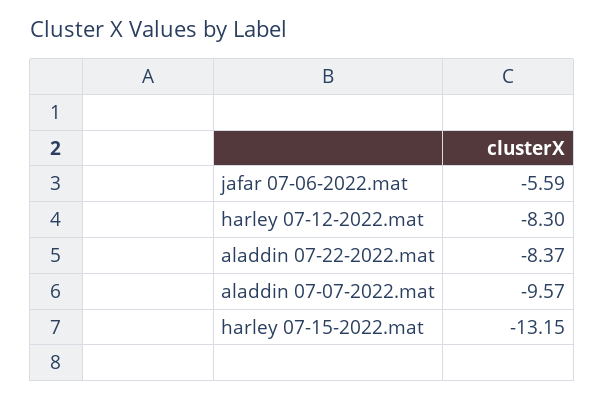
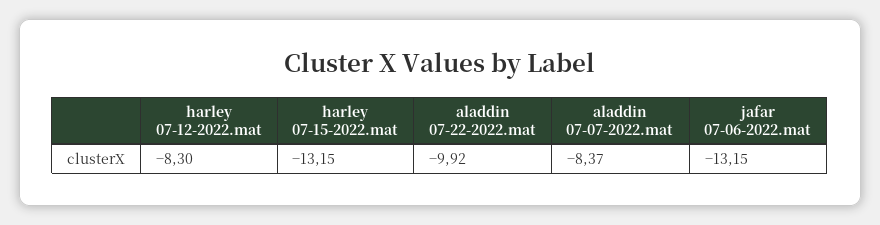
  {
-   "jafar 07-06-2022.mat": -5.59,
+   "jafar 07-06-2022.mat": -13.15,
    "harley 07-12-2022.mat": -8.3,
-   "aladdin 07-22-2022.mat": -8.37,
+   "aladdin 07-22-2022.mat": -9.92,
-   "aladdin 07-07-2022.mat": -9.57,
+   "aladdin 07-07-2022.mat": -8.37,
    "harley 07-15-2022.mat": -13.15
  }

